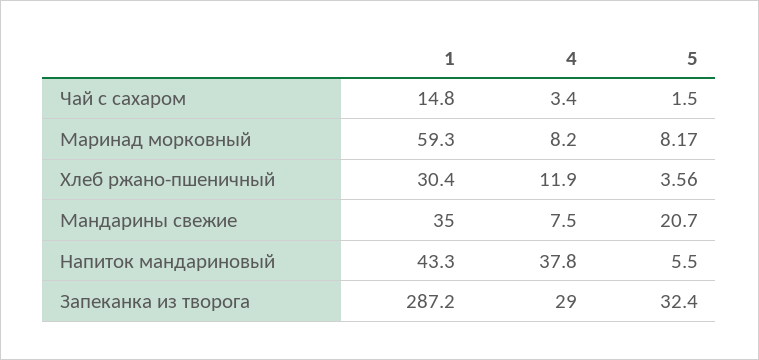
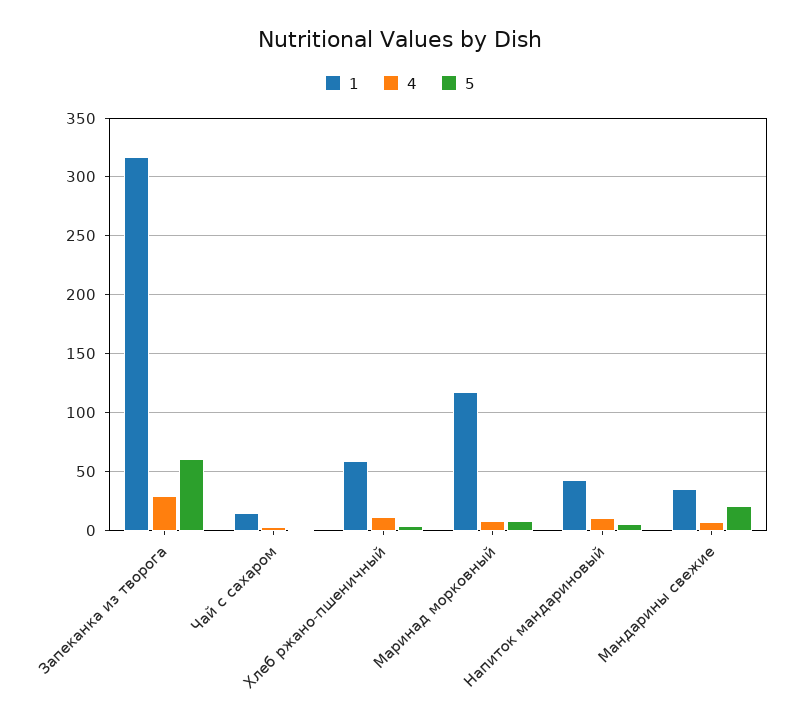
  {
    "1": {
      "Чай с сахаром": 14.8,
-     "Маринад морковный": 59.3,
+     "Маринад морковный": 120,
-     "Хлеб ржано-пшеничный": 30.4,
+     "Хлеб ржано-пшеничный": 60,
      "Мандарины свежие": 35,
      "Напиток мандариновый": 43.3,
-     "Запеканка из творога": 287.2
+     "Запеканка из творога": 320
    },
    "4": {
      "Чай с сахаром": 3.4,
      "Маринад морковный": 8.2,
      "Хлеб ржано-пшеничный": 11.9,
      "Мандарины свежие": 7.5,
-     "Напиток мандариновый": 37.8,
+     "Напиток мандариновый": 10,
      "Запеканка из творога": 29
    },
    "5": {
      "Чай с сахаром": 1.5,
      "Маринад морковный": 8.17,
      "Хлеб ржано-пшеничный": 3.56,
      "Мандарины свежие": 20.7,
      "Напиток мандариновый": 5.5,
-     "Запеканка из творога": 32.4
+     "Запеканка из творога": 60
    }
  }

